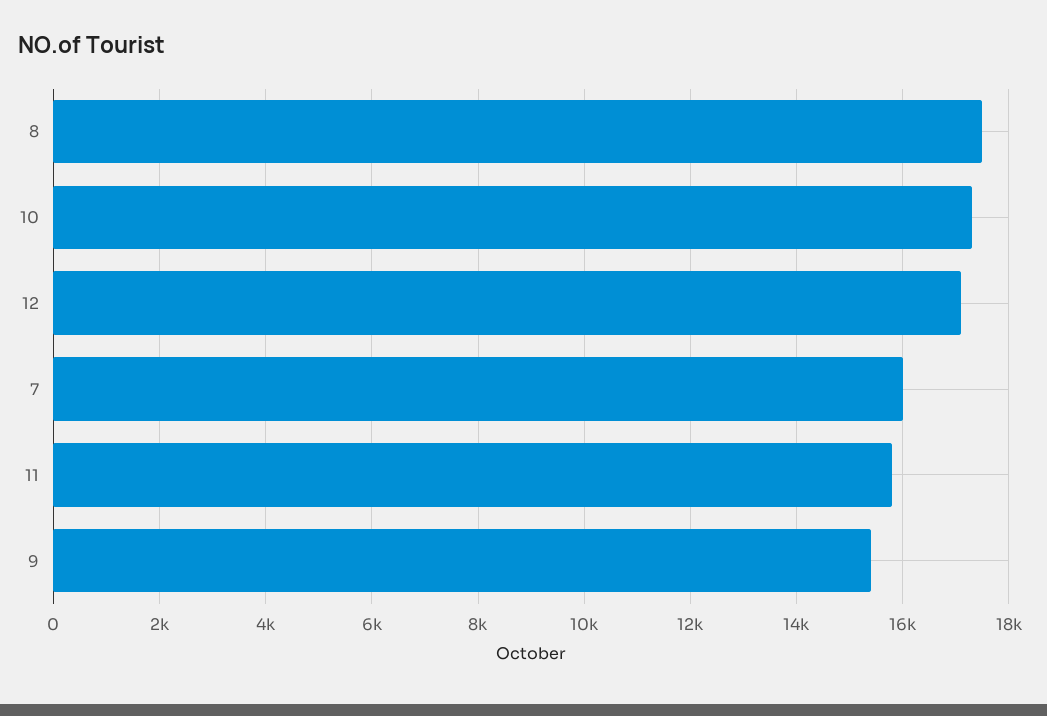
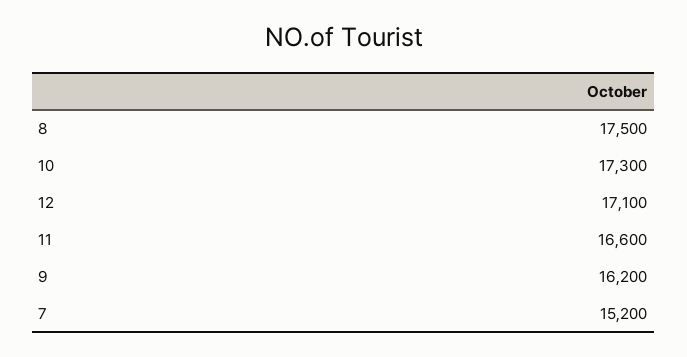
  {
    "8": 17500,
    "10": 17300,
    "12": 17100,
-   "7": 16000,
+   "7": 15200,
-   "11": 15800,
+   "11": 16600,
-   "9": 15400
+   "9": 16200
  }

